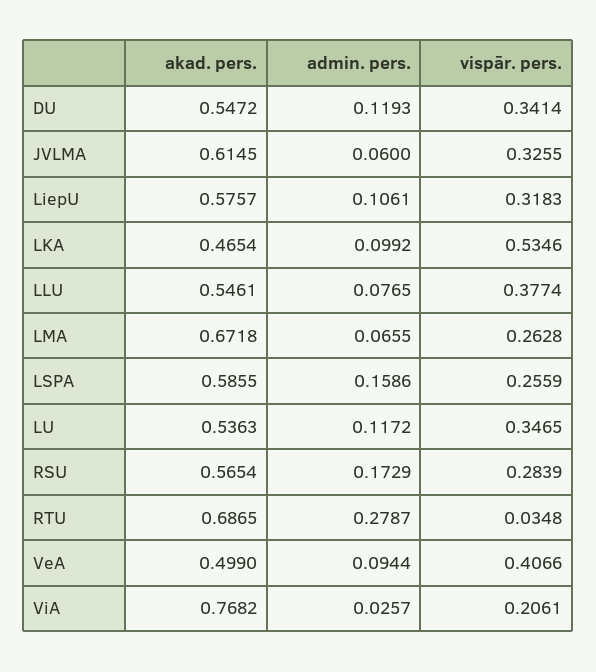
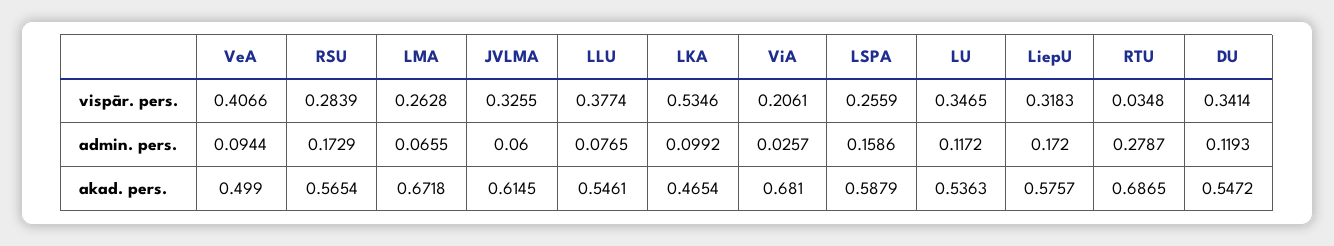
  {
    "akad. pers.": {
      "DU": 0.5472,
      "JVLMA": 0.6145,
      "LiepU": 0.5757,
      "LKA": 0.4654,
      "LLU": 0.5461,
      "LMA": 0.6718,
-     "LSPA": 0.5855,
+     "LSPA": 0.5879,
      "LU": 0.5363,
      "RSU": 0.5654,
      "RTU": 0.6865,
      "VeA": 0.499,
-     "ViA": 0.7682
+     "ViA": 0.681
    },
    "admin. pers.": {
      "DU": 0.1193,
      "JVLMA": 0.06,
-     "LiepU": 0.1061,
+     "LiepU": 0.172,
      "LKA": 0.0992,
      "LLU": 0.0765,
      "LMA": 0.0655,
      "LSPA": 0.1586,
      "LU": 0.1172,
      "RSU": 0.1729,
      "RTU": 0.2787,
      "VeA": 0.0944,
      "ViA": 0.0257
    },
    "vispār. pers.": {
      "DU": 0.3414,
      "JVLMA": 0.3255,
      "LiepU": 0.3183,
      "LKA": 0.5346,
      "LLU": 0.3774,
      "LMA": 0.2628,
      "LSPA": 0.2559,
      "LU": 0.3465,
      "RSU": 0.2839,
      "RTU": 0.0348,
      "VeA": 0.4066,
      "ViA": 0.2061
    }
  }

